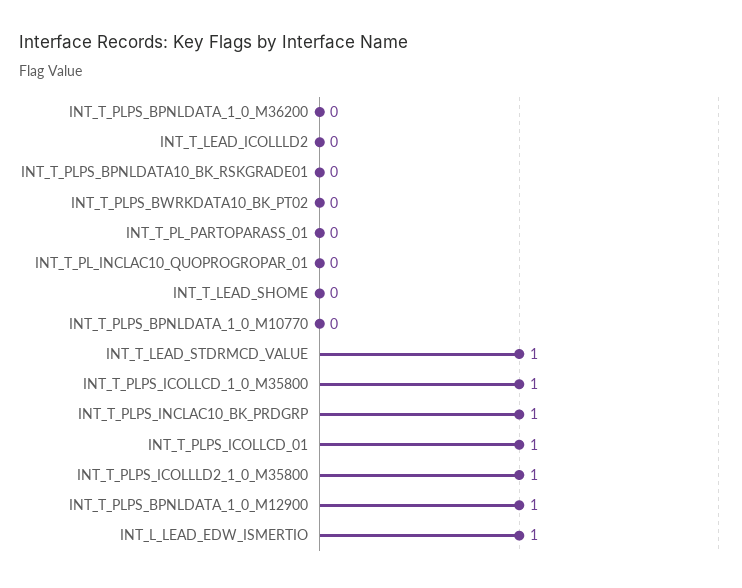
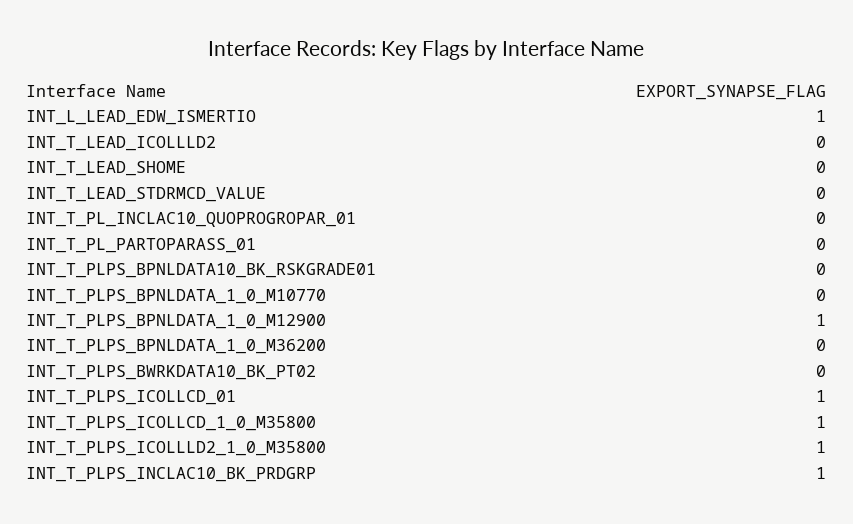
  {
    "INT_T_PLPS_BPNLDATA_1_0_M36200": 0,
    "INT_T_LEAD_ICOLLLD2": 0,
    "INT_T_PLPS_BPNLDATA10_BK_RSKGRADE01": 0,
    "INT_T_PLPS_BWRKDATA10_BK_PT02": 0,
    "INT_T_PL_PARTOPARASS_01": 0,
    "INT_T_PL_INCLAC10_QUOPROGROPAR_01": 0,
    "INT_T_LEAD_SHOME": 0,
    "INT_T_PLPS_BPNLDATA_1_0_M10770": 0,
-   "INT_T_LEAD_STDRMCD_VALUE": 1,
+   "INT_T_LEAD_STDRMCD_VALUE": 0,
    "INT_T_PLPS_ICOLLCD_1_0_M35800": 1,
    "INT_T_PLPS_INCLAC10_BK_PRDGRP": 1,
    "INT_T_PLPS_ICOLLCD_01": 1,
    "INT_T_PLPS_ICOLLLD2_1_0_M35800": 1,
    "INT_T_PLPS_BPNLDATA_1_0_M12900": 1,
    "INT_L_LEAD_EDW_ISMERTIO": 1
  }

